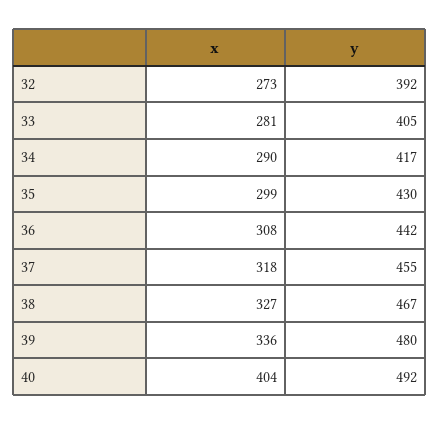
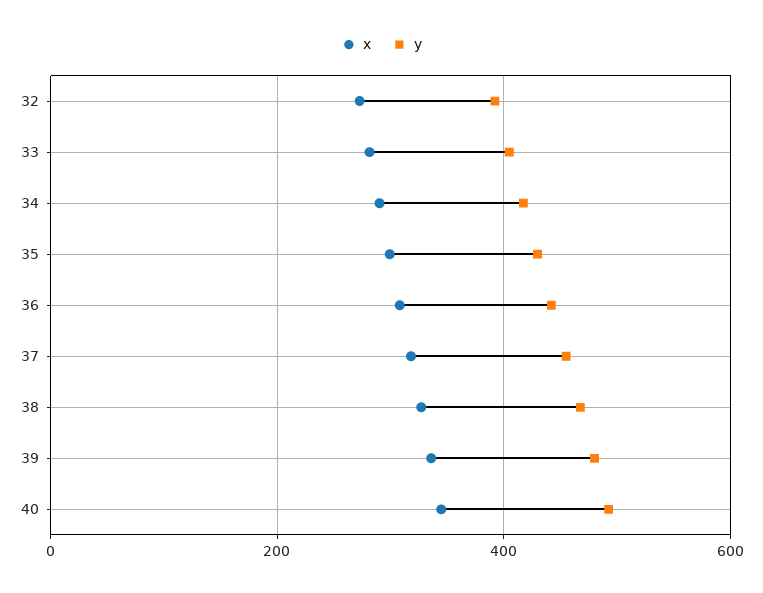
  {
    "x": {
      "32": 273,
      "33": 281,
      "34": 290,
      "35": 299,
      "36": 308,
      "37": 318,
      "38": 327,
      "39": 336,
-     "40": 404
+     "40": 340
    },
    "y": {
      "32": 392,
      "33": 405,
      "34": 417,
      "35": 430,
      "36": 442,
      "37": 455,
      "38": 467,
      "39": 480,
      "40": 492
    }
  }

